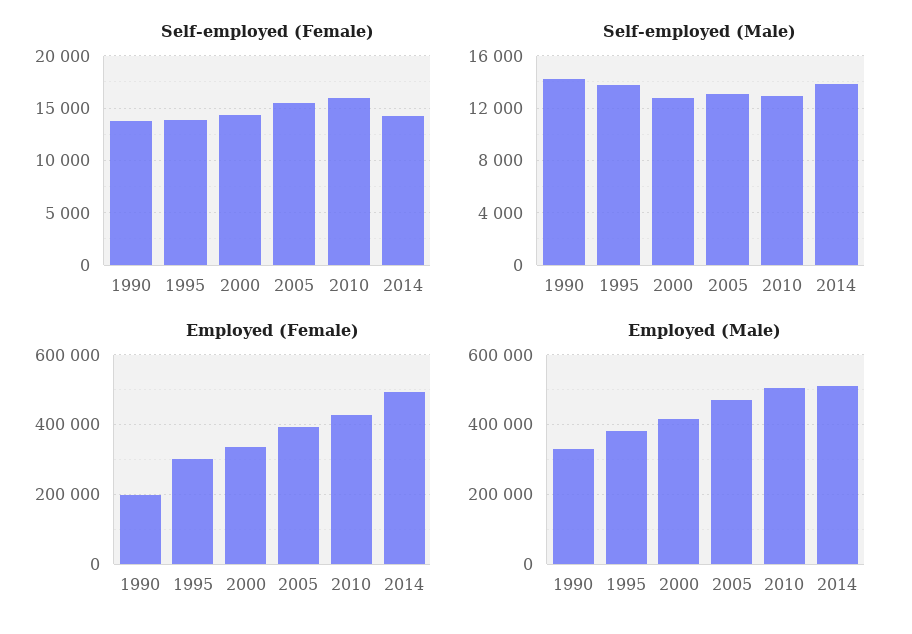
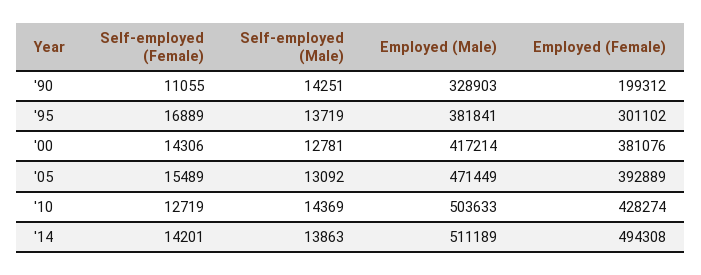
  {
    "Self-employed (Female)": {
-     "1990": 14000,
+     "1990": 11055,
-     "1995": 14000,
+     "1995": 16889,
      "2000": 14306,
      "2005": 15489,
-     "2010": 16000,
+     "2010": 12719,
      "2014": 14201
    },
    "Self-employed (Male)": {
      "1990": 14251,
      "1995": 13719,
      "2000": 12781,
      "2005": 13092,
-     "2010": 13000,
+     "2010": 14369,
      "2014": 13863
    },
    "Employed (Female)": {
      "1990": 199312,
      "1995": 301102,
-     "2000": 340000,
+     "2000": 381076,
      "2005": 392889,
      "2010": 428274,
      "2014": 494308
    },
    "Employed (Male)": {
      "1990": 328903,
      "1995": 381841,
      "2000": 417214,
      "2005": 471449,
      "2010": 503633,
      "2014": 511189
    }
  }

